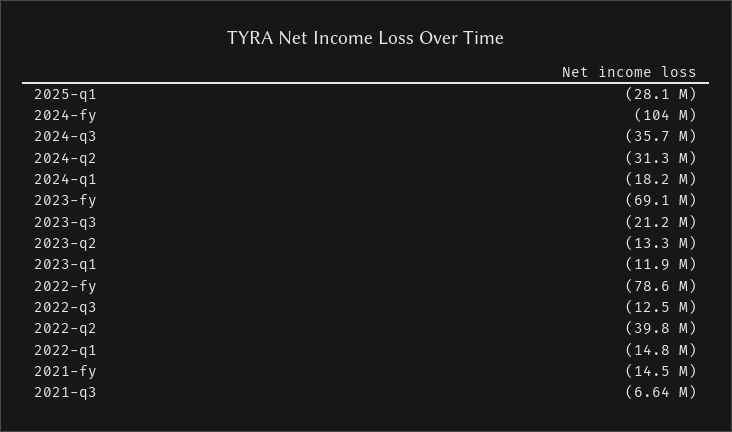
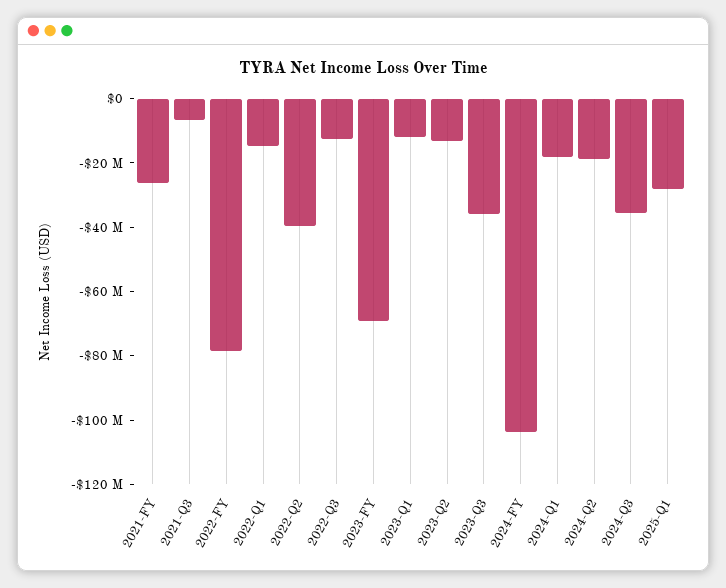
  {
    "2025-q1": -28100000,
    "2024-fy": -104000000,
    "2024-q3": -35700000,
-   "2024-q2": -31300000,
+   "2024-q2": -20000000,
    "2024-q1": -18200000,
    "2023-fy": -69100000,
-   "2023-q3": -21200000,
+   "2023-q3": -35000000,
    "2023-q2": -13300000,
    "2023-q1": -11900000,
    "2022-fy": -78600000,
    "2022-q3": -12500000,
    "2022-q2": -39800000,
    "2022-q1": -14800000,
-   "2021-fy": -14500000,
+   "2021-fy": -25000000,
    "2021-q3": -6640000
  }

